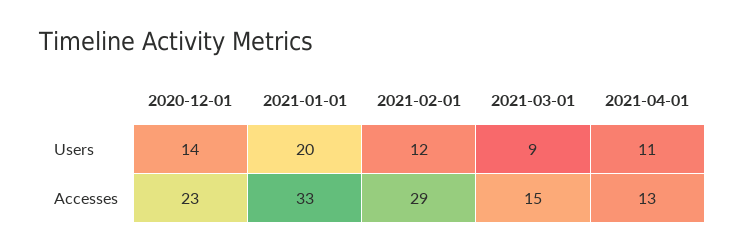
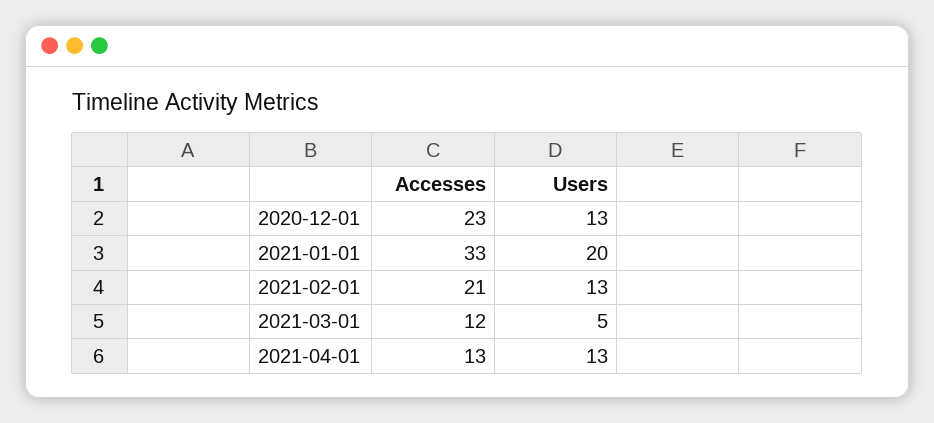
  {
    "2020-12-01": {
-     "Users": 14,
+     "Users": 13,
      "Accesses": 23
    },
    "2021-01-01": {
      "Users": 20,
      "Accesses": 33
    },
    "2021-02-01": {
-     "Users": 12,
+     "Users": 13,
-     "Accesses": 29
+     "Accesses": 21
    },
    "2021-03-01": {
-     "Users": 9,
+     "Users": 5,
-     "Accesses": 15
+     "Accesses": 12
    },
    "2021-04-01": {
-     "Users": 11,
+     "Users": 13,
      "Accesses": 13
    }
  }

